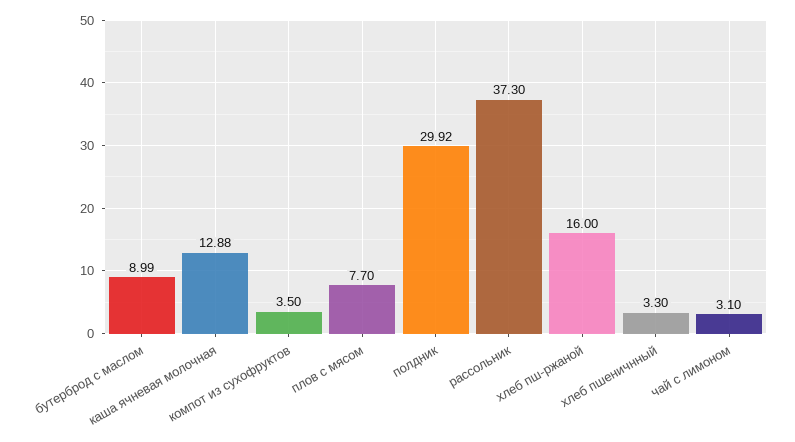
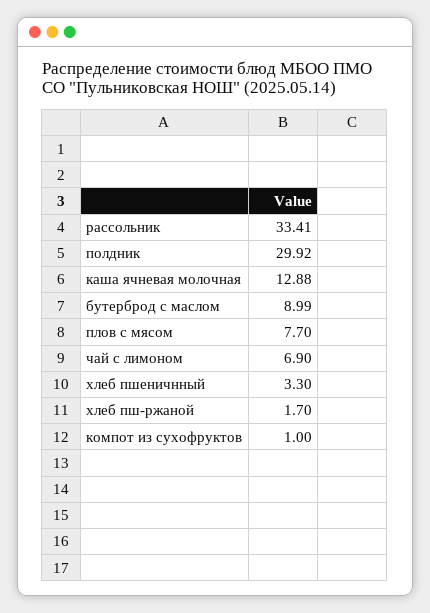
  {
    "бутерброд с маслом": 8.99,
    "каша ячневая молочная": 12.88,
-   "компот из сухофруктов": 3.5,
+   "компот из сухофруктов": 1,
    "плов с мясом": 7.7,
    "полдник": 29.92,
-   "рассольник": 37.3,
+   "рассольник": 33.41,
-   "хлеб пш-ржаной": 16,
+   "хлеб пш-ржаной": 1.7,
    "хлеб пшеничнный": 3.3,
-   "чай с лимоном": 3.1
+   "чай с лимоном": 6.9
  }

